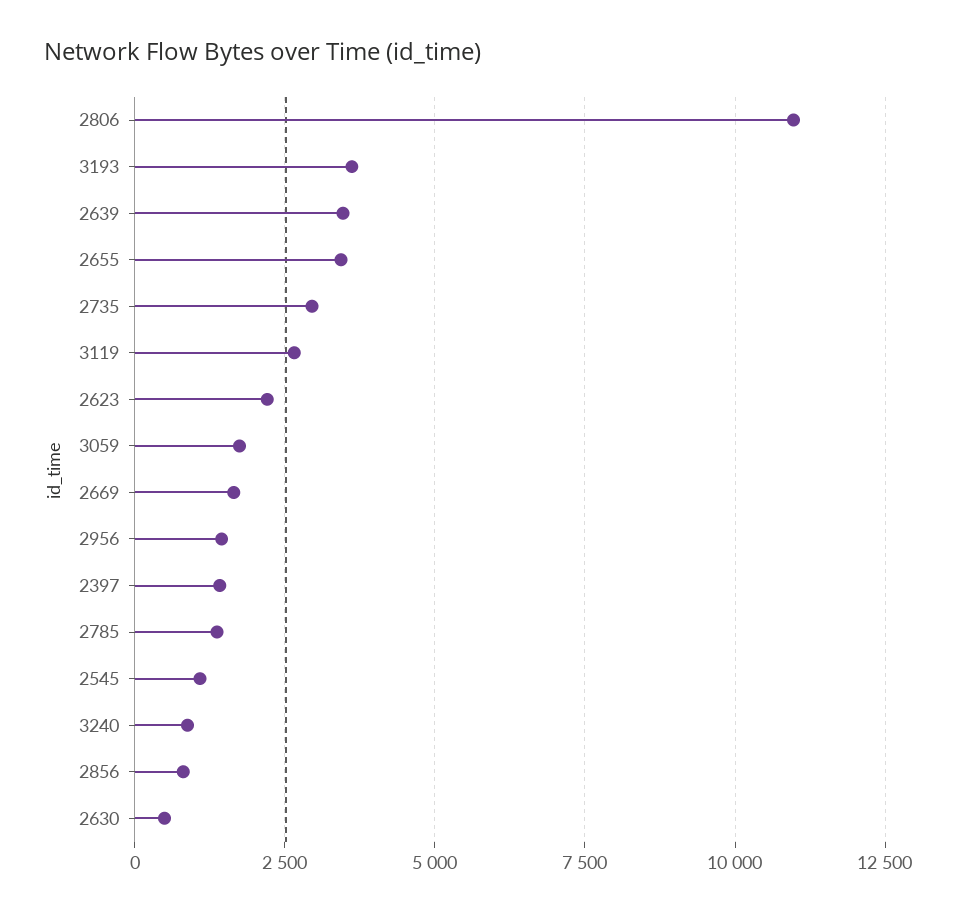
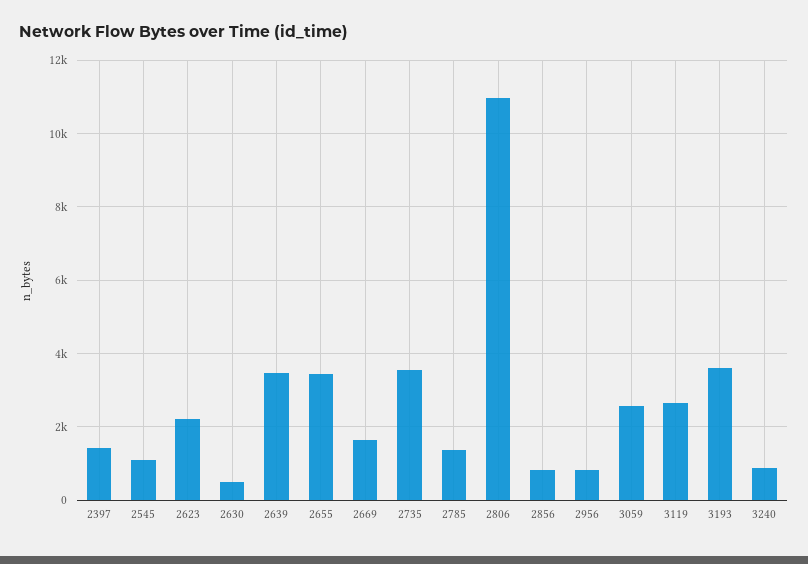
  {
    "2806": 11000,
    "3193": 3600,
    "2639": 3400,
    "2655": 3400,
-   "2735": 3000,
+   "2735": 3600,
    "3119": 2600,
    "2623": 2200,
-   "3059": 1750,
+   "3059": 2600,
    "2669": 1600,
-   "2956": 1500,
+   "2956": 800,
    "2397": 1400,
    "2785": 1400,
    "2545": 1000,
    "3240": 800,
    "2856": 800,
    "2630": 600
  }

